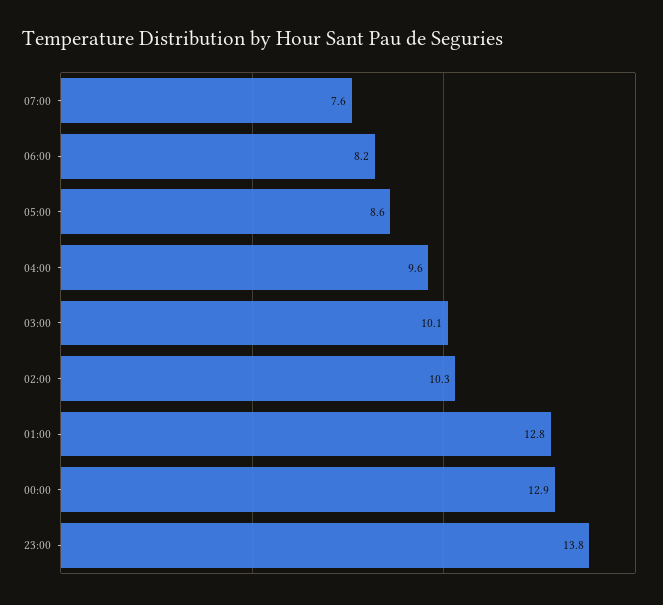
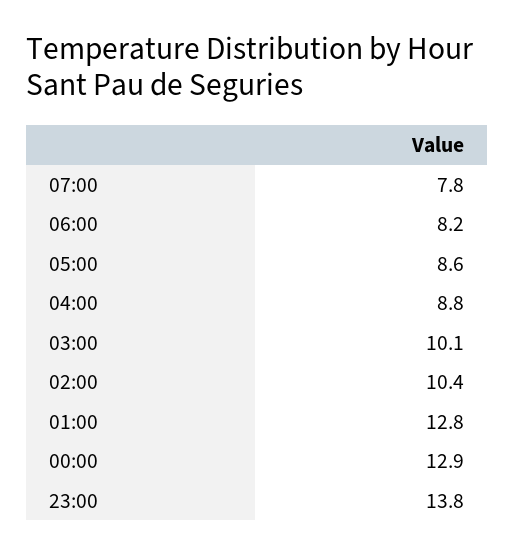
  {
-   "07:00": 7.6,
+   "07:00": 7.8,
    "06:00": 8.2,
    "05:00": 8.6,
-   "04:00": 9.6,
+   "04:00": 8.8,
    "03:00": 10.1,
-   "02:00": 10.3,
+   "02:00": 10.4,
    "01:00": 12.8,
    "00:00": 12.9,
    "23:00": 13.8
  }

